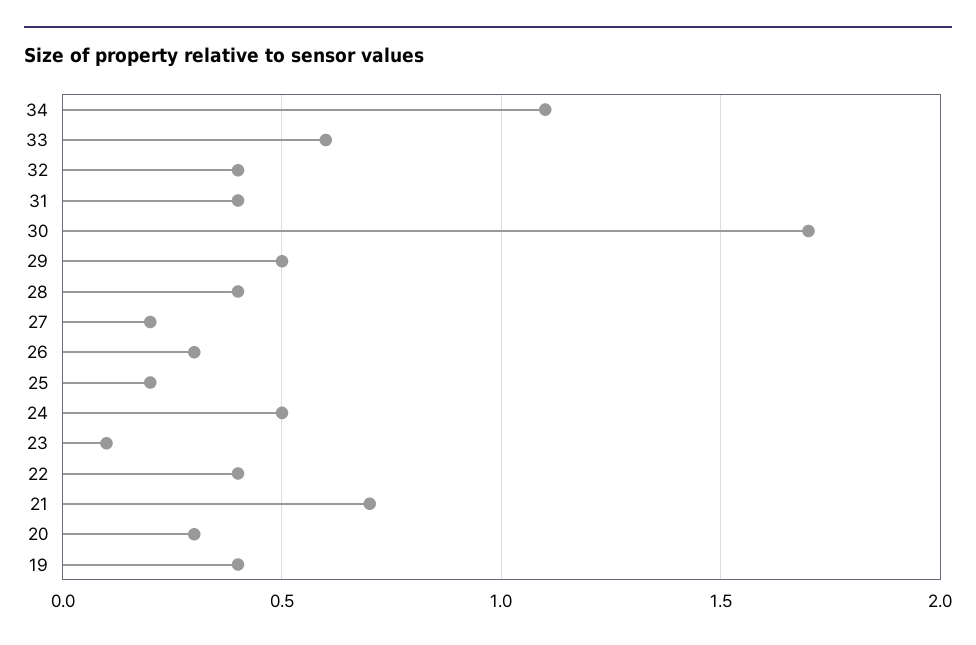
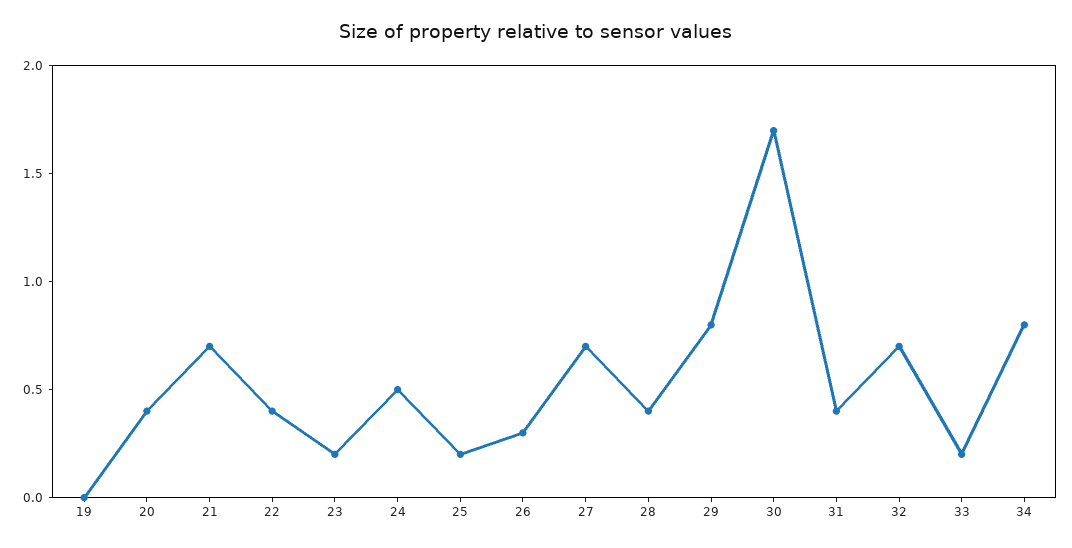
  {
-   "34": 1.1,
+   "34": 0.8,
-   "33": 0.6,
+   "33": 0.2,
-   "32": 0.4,
+   "32": 0.7,
    "31": 0.4,
    "30": 1.7,
-   "29": 0.5,
+   "29": 0.8,
    "28": 0.4,
-   "27": 0.2,
+   "27": 0.7,
    "26": 0.3,
    "25": 0.2,
    "24": 0.5,
-   "23": 0.1,
+   "23": 0.2,
    "22": 0.4,
    "21": 0.7,
-   "20": 0.3,
+   "20": 0.4,
-   "19": 0.4
+   "19": 0
  }

